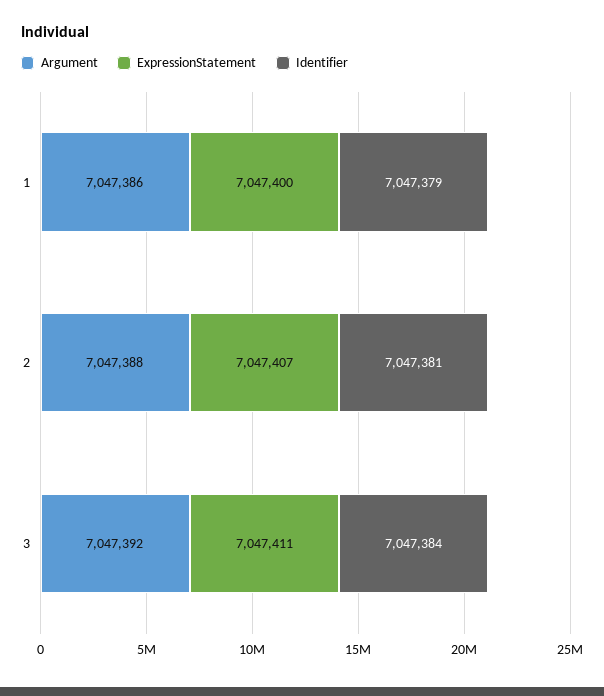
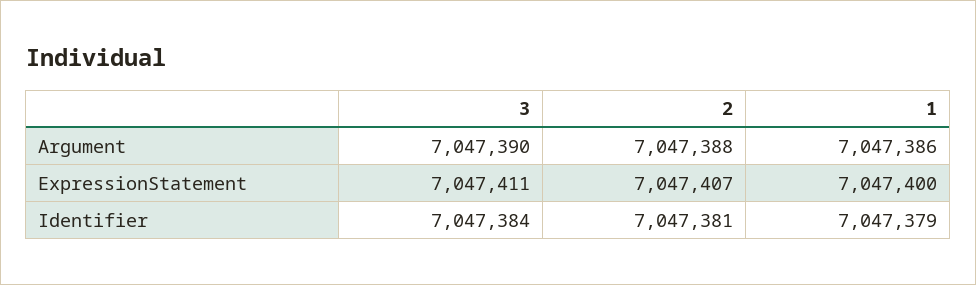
  {
    "Argument": {
      "1": 7047386,
      "2": 7047388,
-     "3": 7047392
+     "3": 7047390
    },
    "ExpressionStatement": {
      "1": 7047400,
      "2": 7047407,
      "3": 7047411
    },
    "Identifier": {
      "1": 7047379,
      "2": 7047381,
      "3": 7047384
    }
  }

